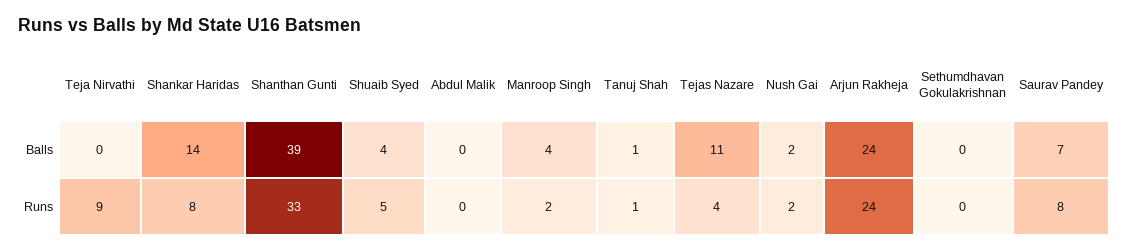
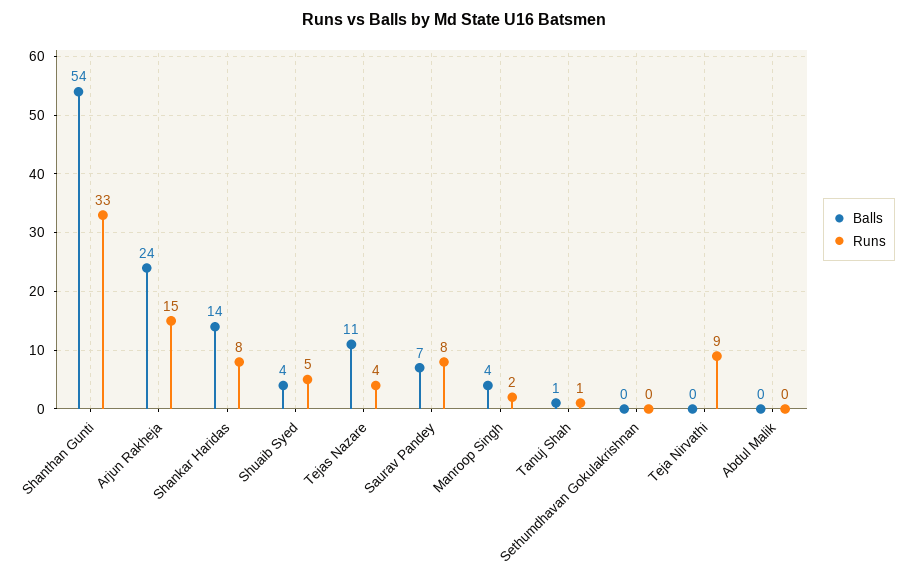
  {
    "Balls": {
      "Teja Nirvathi": 0,
      "Shankar Haridas": 14,
-     "Shanthan Gunti": 39,
+     "Shanthan Gunti": 54,
      "Shuaib Syed": 4,
      "Abdul Malik": 0,
      "Manroop Singh": 4,
      "Tanuj Shah": 1,
      "Tejas Nazare": 11,
-     "Nush Gai": 2,
      "Arjun Rakheja": 24,
      "Sethumdhavan Gokulakrishnan": 0,
      "Saurav Pandey": 7
    },
    "Runs": {
      "Teja Nirvathi": 9,
      "Shankar Haridas": 8,
      "Shanthan Gunti": 33,
      "Shuaib Syed": 5,
      "Abdul Malik": 0,
      "Manroop Singh": 2,
      "Tanuj Shah": 1,
      "Tejas Nazare": 4,
-     "Nush Gai": 2,
-     "Arjun Rakheja": 24,
+     "Arjun Rakheja": 15,
      "Sethumdhavan Gokulakrishnan": 0,
      "Saurav Pandey": 8
    }
  }

